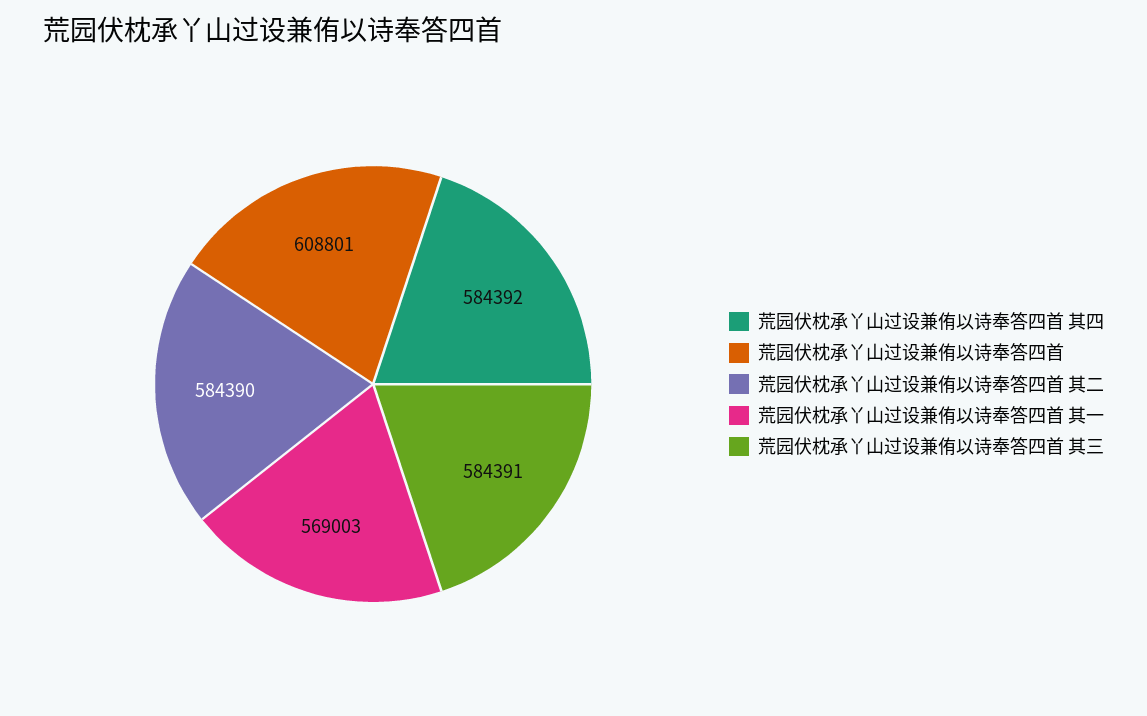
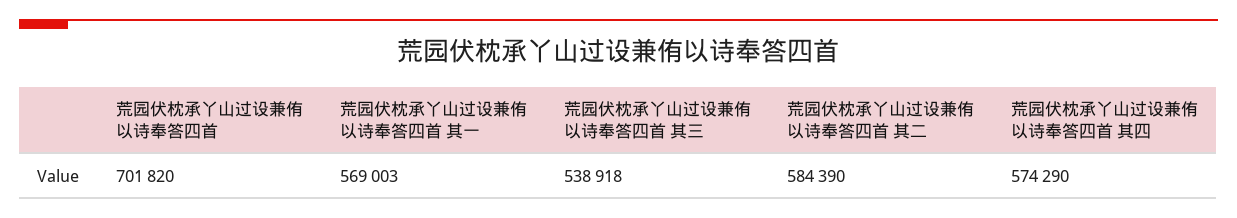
  {
-   "荒园伏枕承丫山过设兼侑以诗奉答四首 其四": 584392,
+   "荒园伏枕承丫山过设兼侑以诗奉答四首 其四": 574290,
-   "荒园伏枕承丫山过设兼侑以诗奉答四首": 608801,
+   "荒园伏枕承丫山过设兼侑以诗奉答四首": 701820,
    "荒园伏枕承丫山过设兼侑以诗奉答四首 其二": 584390,
    "荒园伏枕承丫山过设兼侑以诗奉答四首 其一": 569003,
-   "荒园伏枕承丫山过设兼侑以诗奉答四首 其三": 584391
+   "荒园伏枕承丫山过设兼侑以诗奉答四首 其三": 538918
  }

